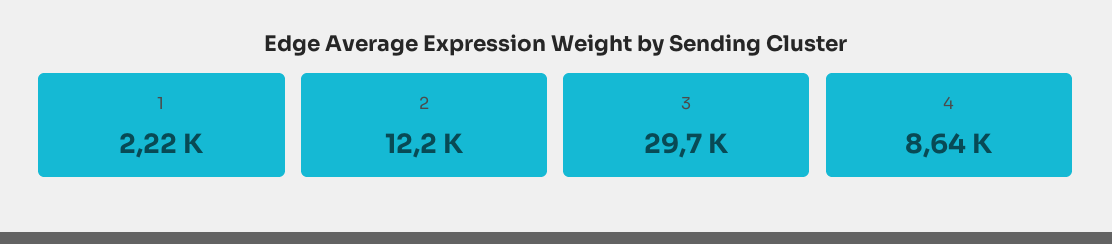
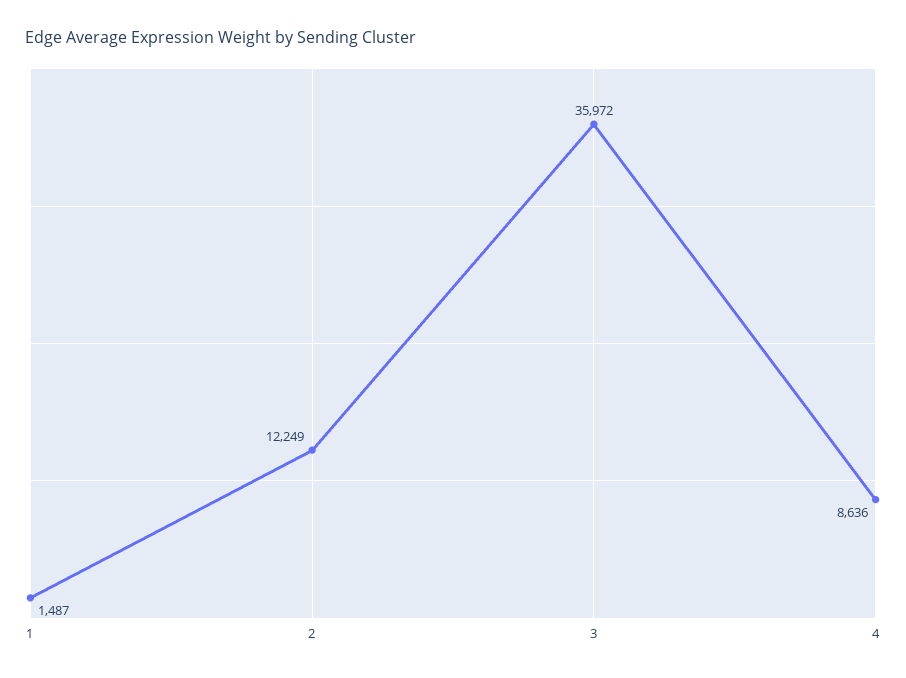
  {
-   "1": 2220,
+   "1": 1487,
    "2": 12249,
-   "3": 29700,
+   "3": 35972,
    "4": 8636
  }

